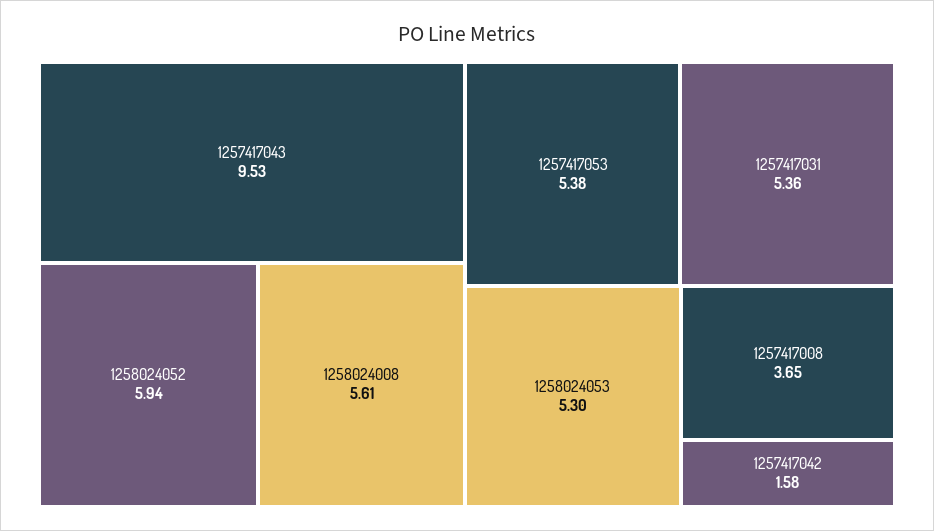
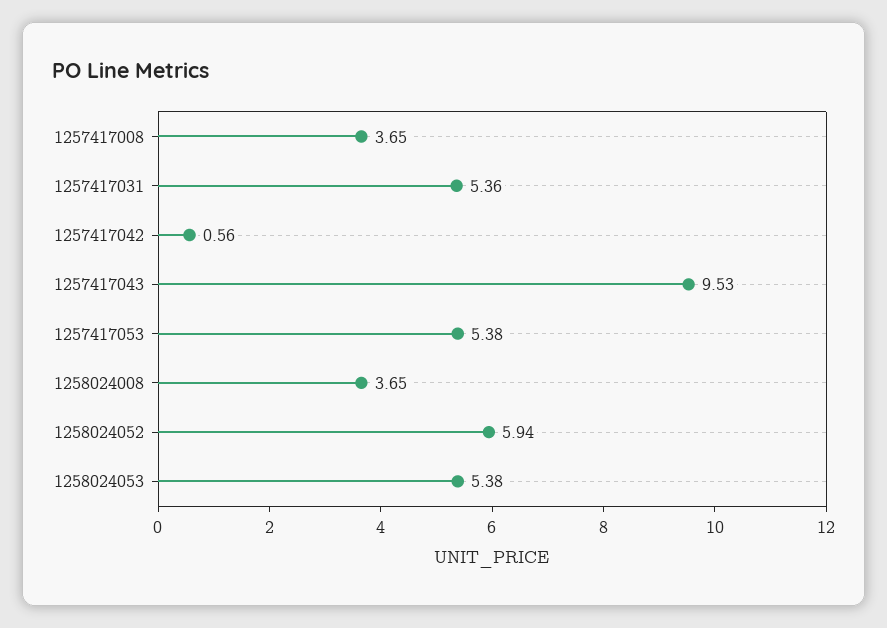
  {
    "1257417043": 9.53,
    "1258024052": 5.94,
-   "1258024008": 5.61,
+   "1258024008": 3.65,
    "1257417053": 5.38,
    "1257417031": 5.36,
-   "1258024053": 5.3,
+   "1258024053": 5.38,
    "1257417008": 3.65,
-   "1257417042": 1.58
+   "1257417042": 0.56
  }

